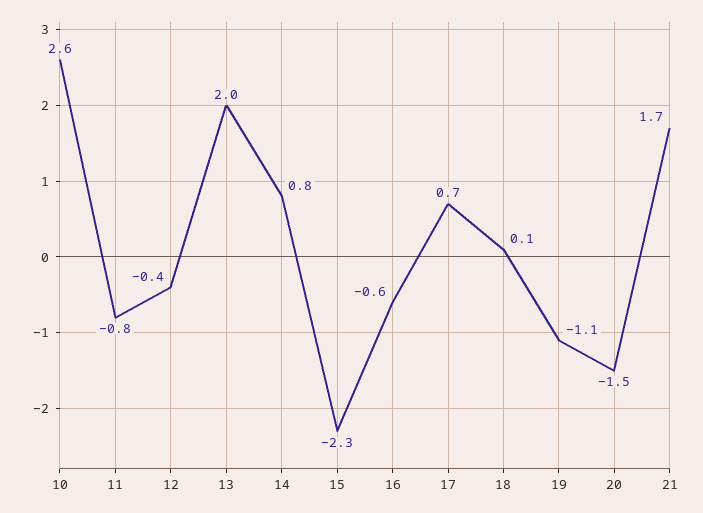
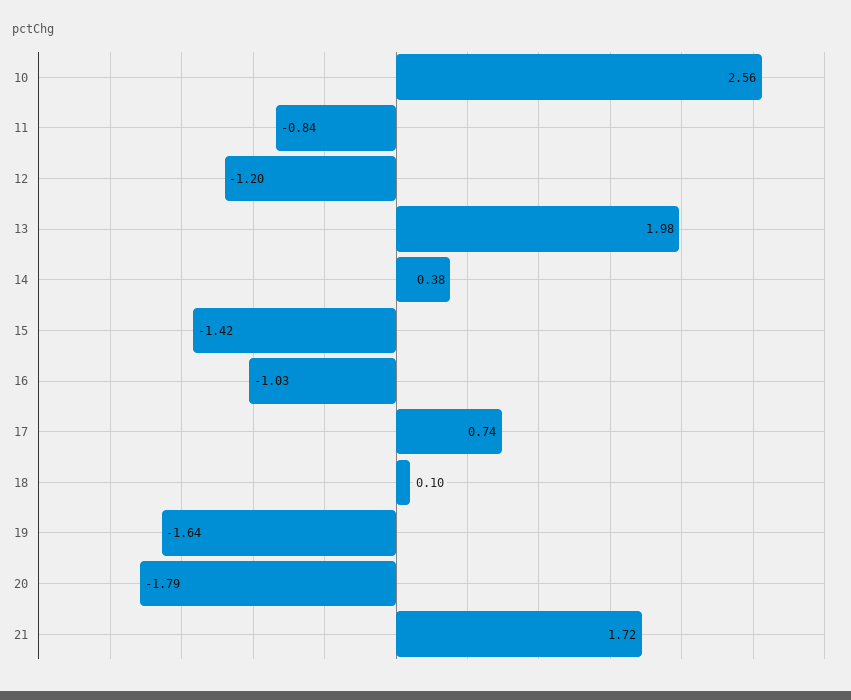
  {
    "10": 2.56,
    "11": -0.84,
-   "12": -0.4,
+   "12": -1.2,
    "13": 1.98,
-   "14": 0.8,
+   "14": 0.38,
-   "15": -2.3,
+   "15": -1.42,
-   "16": -0.6,
+   "16": -1.03,
    "17": 0.74,
    "18": 0.1,
-   "19": -1.1,
+   "19": -1.64,
-   "20": -1.5,
+   "20": -1.79,
    "21": 1.72
  }

